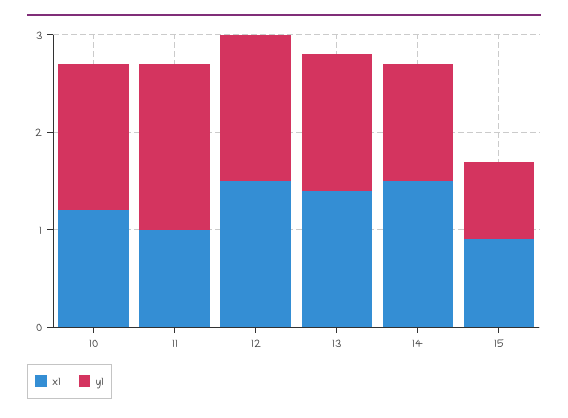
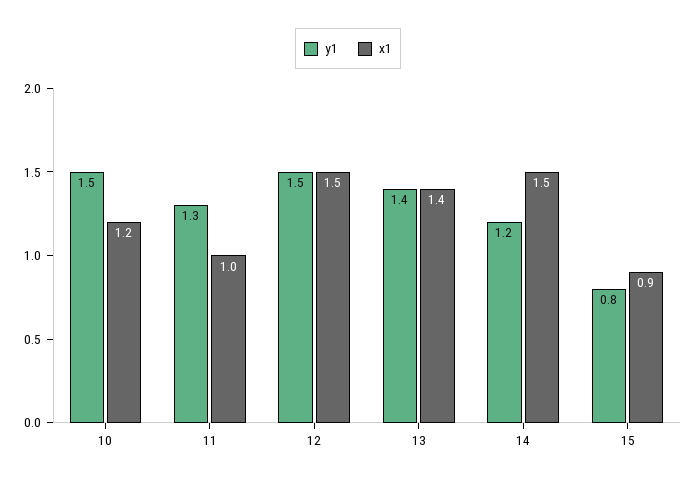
  {
    "x1": {
      "10": 1.2,
      "11": 1,
      "12": 1.5,
      "13": 1.4,
      "14": 1.5,
      "15": 0.9
    },
    "y1": {
      "10": 1.5,
-     "11": 1.7,
+     "11": 1.3,
      "12": 1.5,
      "13": 1.4,
      "14": 1.2,
      "15": 0.8
    }
  }

